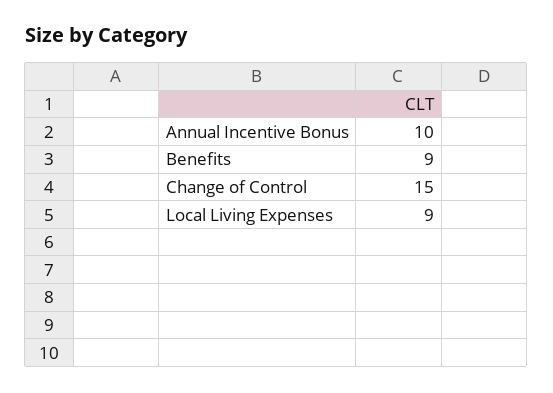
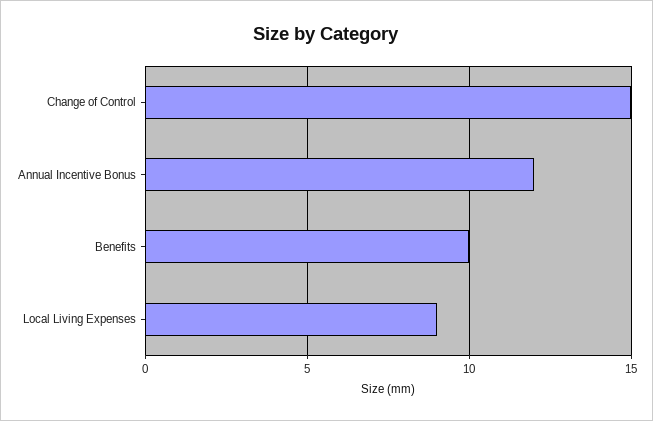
  {
-   "Annual Incentive Bonus": 10,
+   "Annual Incentive Bonus": 12,
-   "Benefits": 9,
+   "Benefits": 10,
    "Change of Control": 15,
    "Local Living Expenses": 9
  }

